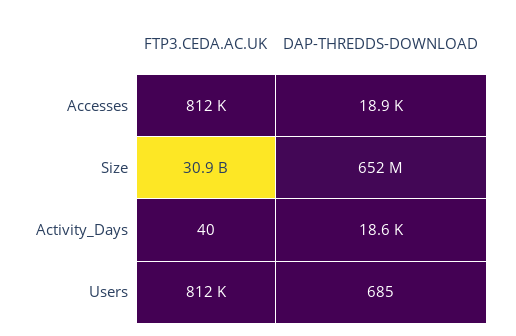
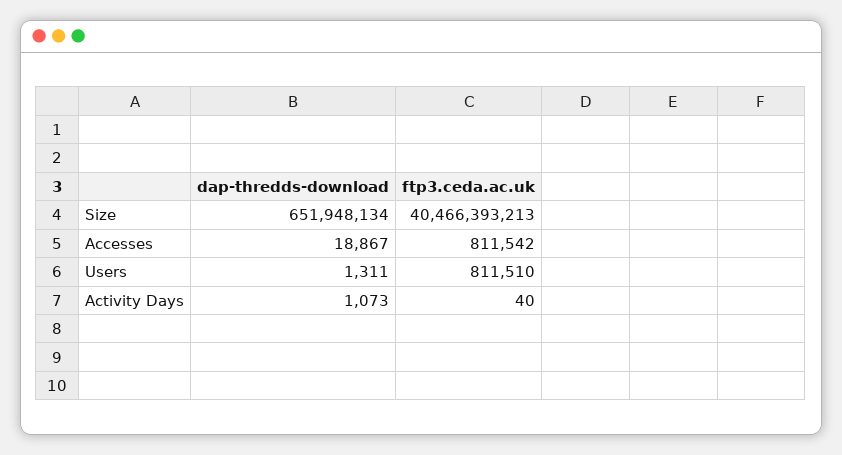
  {
    "FTP3.CEDA.AC.UK": {
      "Accesses": 811542,
-     "Size": 30900000000,
+     "Size": 40466393213,
      "Activity_Days": 40,
      "Users": 811510
    },
    "DAP-THREDDS-DOWNLOAD": {
      "Accesses": 18867,
      "Size": 651948134,
-     "Activity_Days": 18600,
+     "Activity_Days": 1073,
-     "Users": 685
+     "Users": 1311
    }
  }

